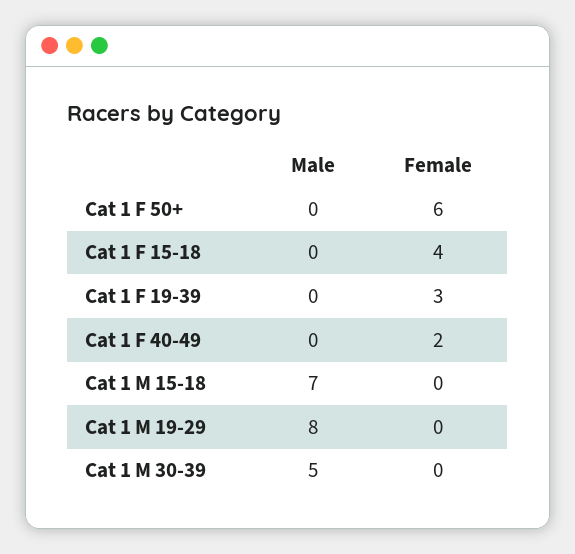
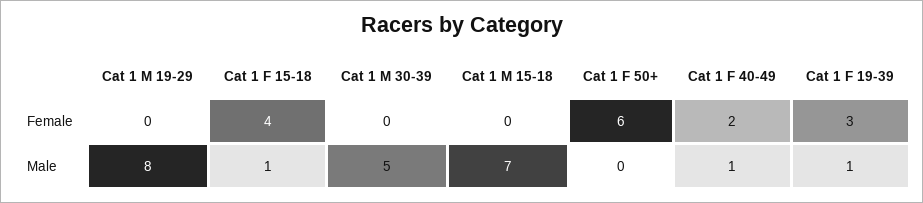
  {
    "Male": {
      "Cat 1 F 50+": 0,
-     "Cat 1 F 15-18": 0,
+     "Cat 1 F 15-18": 1,
-     "Cat 1 F 19-39": 0,
+     "Cat 1 F 19-39": 1,
-     "Cat 1 F 40-49": 0,
+     "Cat 1 F 40-49": 1,
      "Cat 1 M 15-18": 7,
      "Cat 1 M 19-29": 8,
      "Cat 1 M 30-39": 5
    },
    "Female": {
      "Cat 1 F 50+": 6,
      "Cat 1 F 15-18": 4,
      "Cat 1 F 19-39": 3,
      "Cat 1 F 40-49": 2,
      "Cat 1 M 15-18": 0,
      "Cat 1 M 19-29": 0,
      "Cat 1 M 30-39": 0
    }
  }

